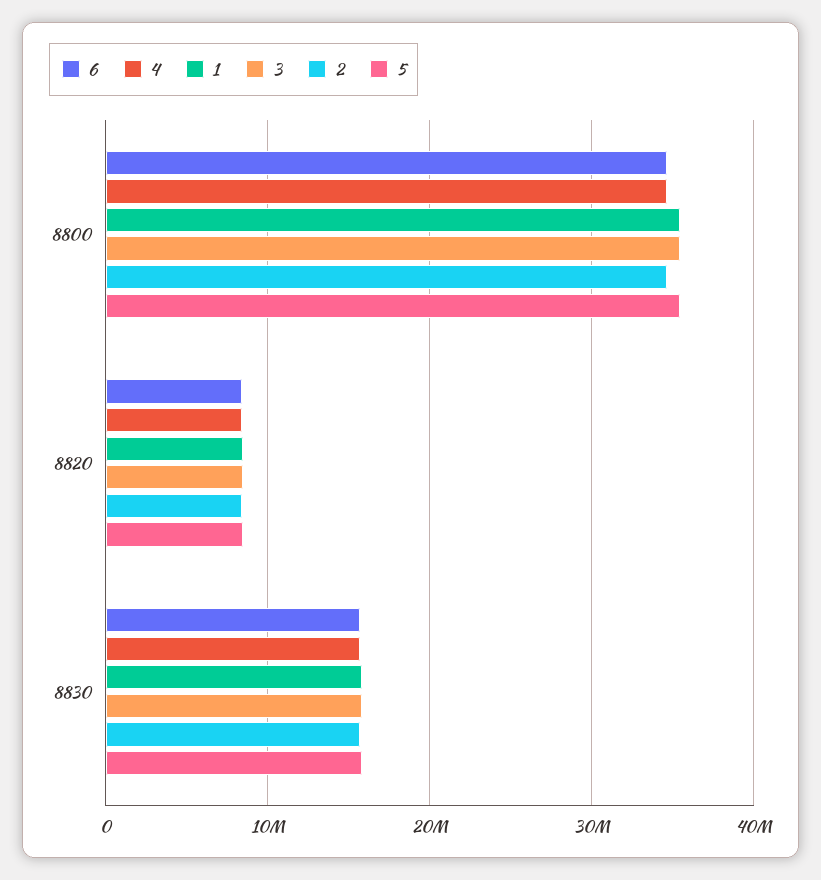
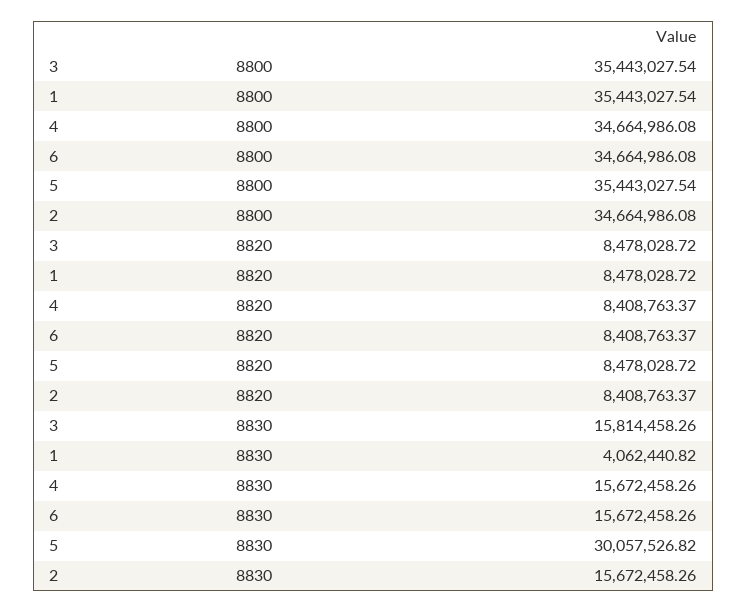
  {
    "6": {
      "8800": 34664986.08,
      "8820": 8408763.37,
      "8830": 15672458.26
    },
    "4": {
      "8800": 34664986.08,
      "8820": 8408763.37,
      "8830": 15672458.26
    },
    "1": {
      "8800": 35443027.54,
      "8820": 8478028.72,
-     "8830": 16000000
+     "8830": 4062440.82
    },
    "3": {
      "8800": 35443027.54,
      "8820": 8478028.72,
      "8830": 15814458.26
    },
    "2": {
      "8800": 34664986.08,
      "8820": 8408763.37,
      "8830": 15672458.26
    },
    "5": {
      "8800": 35443027.54,
      "8820": 8478028.72,
-     "8830": 16000000
+     "8830": 30057526.82
    }
  }

